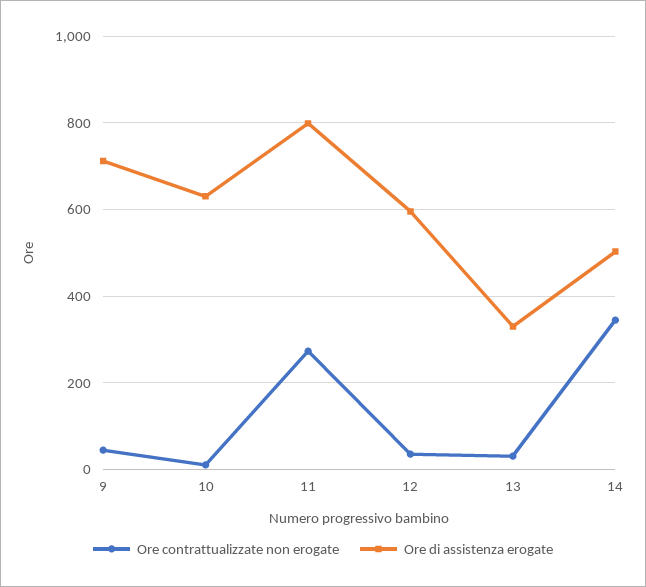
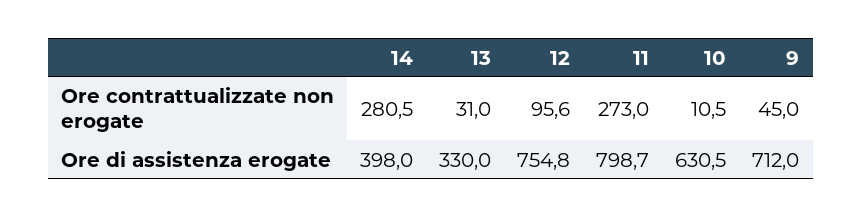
  {
    "Ore contrattualizzate non erogate": {
      "9": 45,
      "10": 10.5,
      "11": 273,
-     "12": 40,
+     "12": 95.6,
      "13": 31,
-     "14": 340
+     "14": 280.5
    },
    "Ore di assistenza erogate": {
      "9": 712,
      "10": 630.5,
      "11": 798.7,
-     "12": 600,
+     "12": 754.8,
      "13": 330,
-     "14": 500
+     "14": 398
    }
  }

